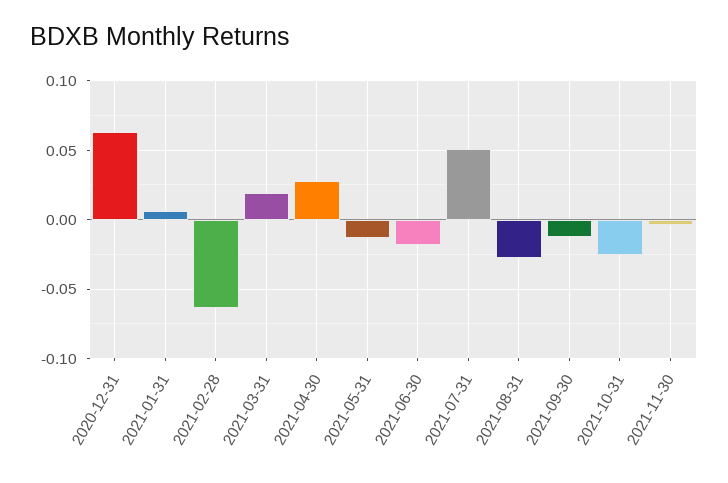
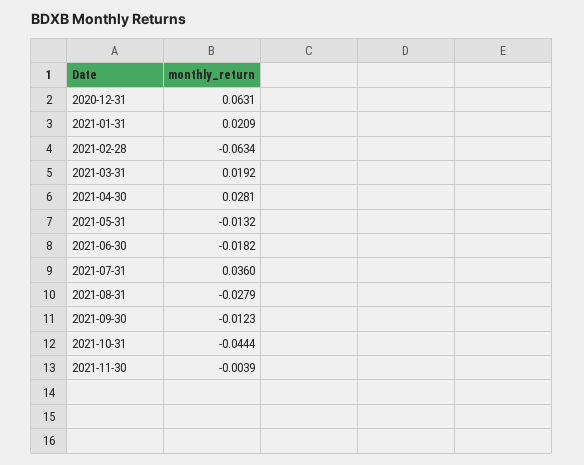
  {
    "2020-12-31": 0.0631,
-   "2021-01-31": 0.005,
+   "2021-01-31": 0.0209,
    "2021-02-28": -0.0634,
    "2021-03-31": 0.0192,
    "2021-04-30": 0.0281,
    "2021-05-31": -0.0132,
    "2021-06-30": -0.0182,
-   "2021-07-31": 0.05,
+   "2021-07-31": 0.036,
    "2021-08-31": -0.0279,
    "2021-09-30": -0.0123,
-   "2021-10-31": -0.025,
+   "2021-10-31": -0.0444,
    "2021-11-30": -0.0039
  }

